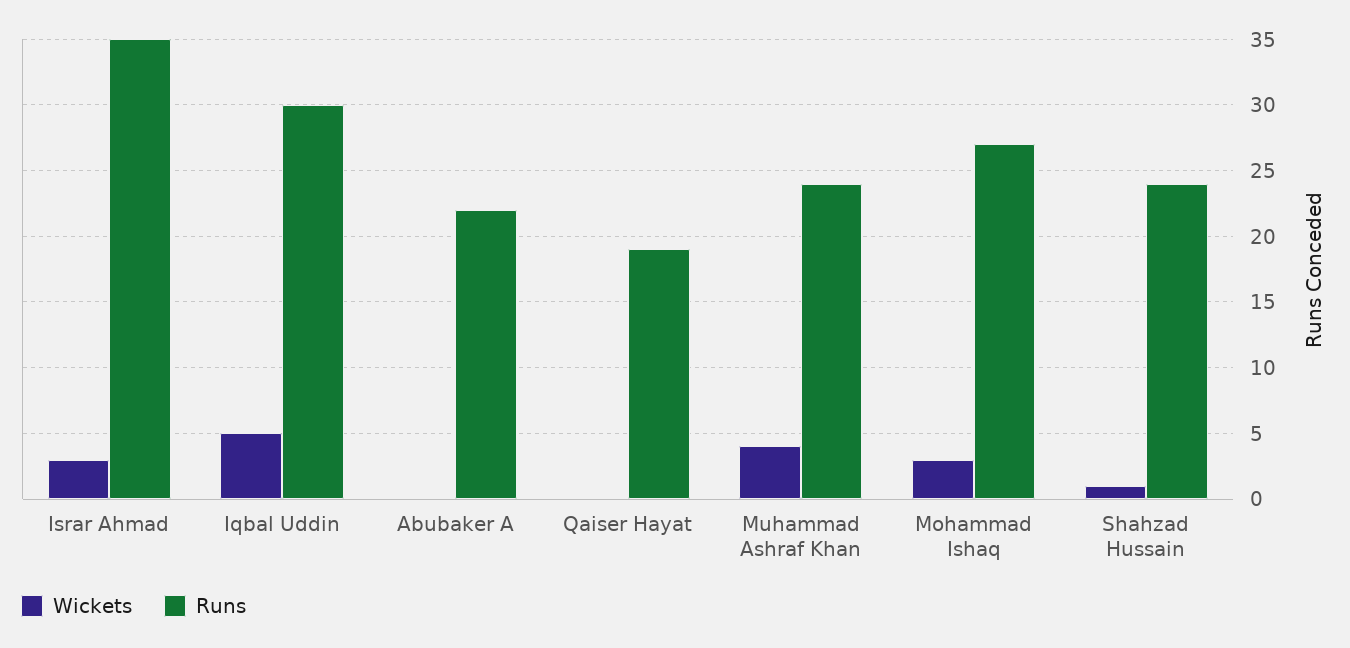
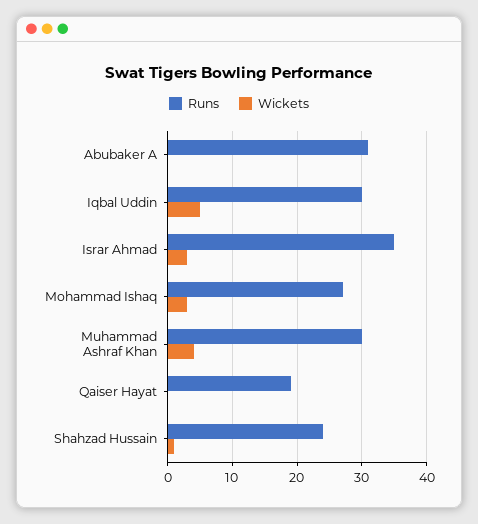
  {
    "Wickets": {
      "Israr Ahmad": 3,
      "Iqbal Uddin": 5,
      "Abubaker A": 0,
      "Qaiser Hayat": 0,
      "Muhammad Ashraf Khan": 4,
      "Mohammad Ishaq": 3,
      "Shahzad Hussain": 1
    },
    "Runs": {
      "Israr Ahmad": 35,
      "Iqbal Uddin": 30,
-     "Abubaker A": 22,
+     "Abubaker A": 31,
      "Qaiser Hayat": 19,
-     "Muhammad Ashraf Khan": 24,
+     "Muhammad Ashraf Khan": 30,
      "Mohammad Ishaq": 27,
      "Shahzad Hussain": 24
    }
  }

